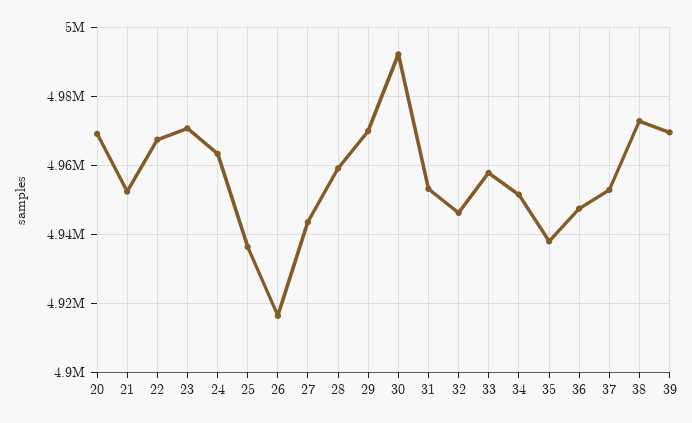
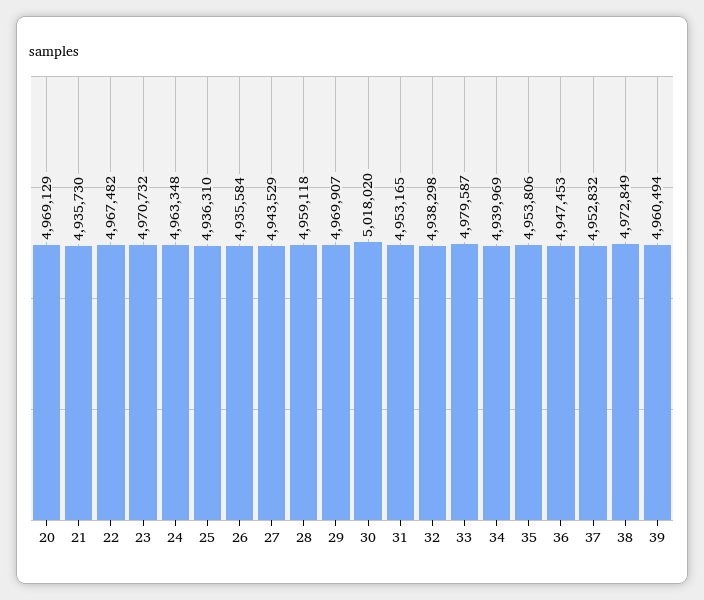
  {
    "20": 4969129,
-   "21": 4952000,
+   "21": 4935730,
    "22": 4967482,
    "23": 4970732,
    "24": 4963348,
    "25": 4936310,
-   "26": 4916000,
+   "26": 4935584,
    "27": 4943529,
    "28": 4959118,
    "29": 4969907,
-   "30": 4992000,
+   "30": 5018020,
    "31": 4953165,
-   "32": 4946000,
+   "32": 4938298,
-   "33": 4958000,
+   "33": 4979587,
-   "34": 4952000,
+   "34": 4939969,
-   "35": 4938000,
+   "35": 4953806,
    "36": 4947453,
    "37": 4952832,
    "38": 4972849,
-   "39": 4970000
+   "39": 4960494
  }

